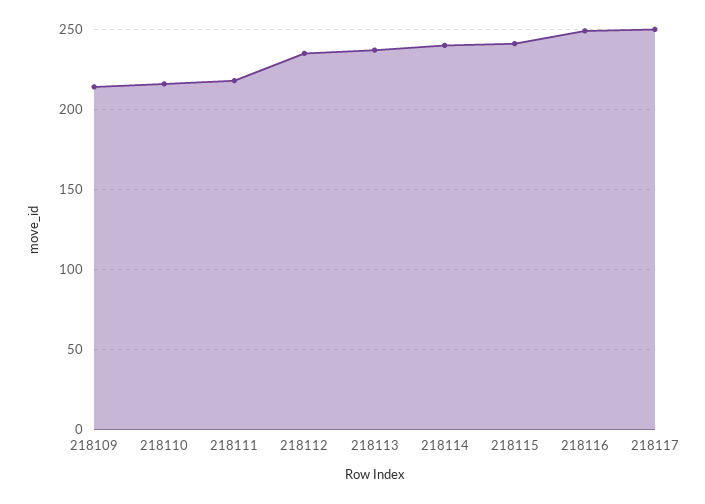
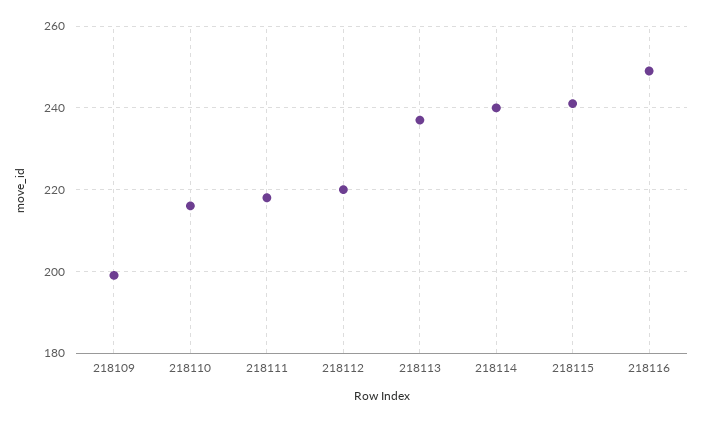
  {
-   "218109": 215,
+   "218109": 200,
    "218110": 215,
    "218111": 220,
-   "218112": 235,
+   "218112": 220,
    "218113": 235,
    "218114": 240,
    "218115": 240,
-   "218116": 250,
+   "218116": 250
-   "218117": 250
  }

